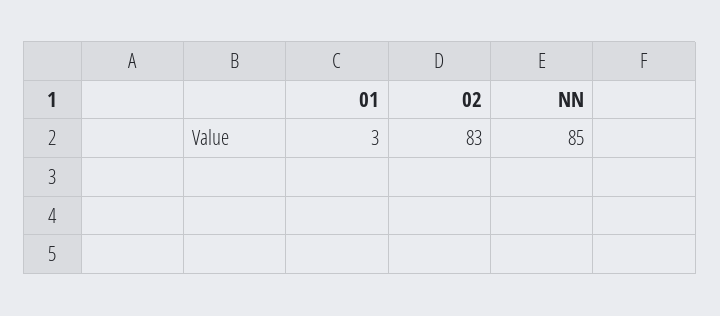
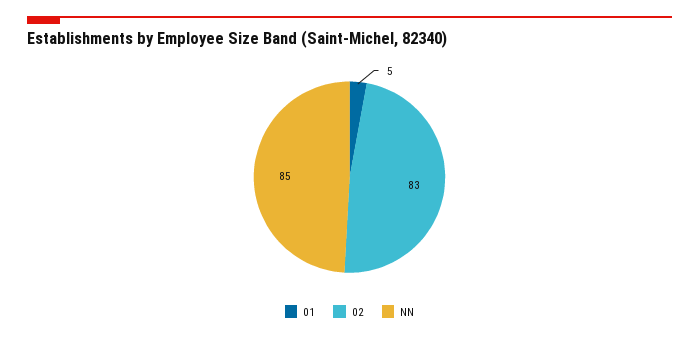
  {
-   "01": 3,
+   "01": 5,
    "02": 83,
    "NN": 85
  }

